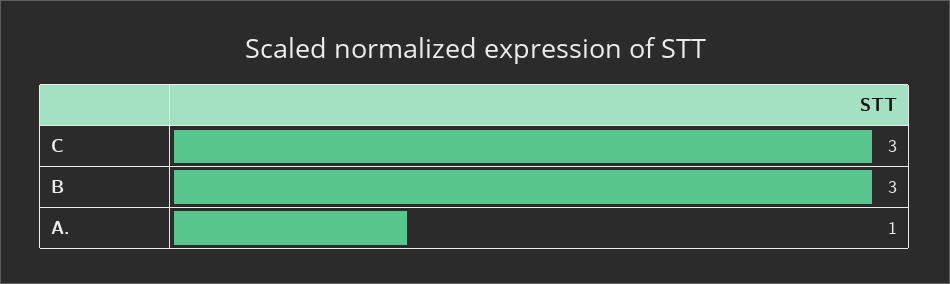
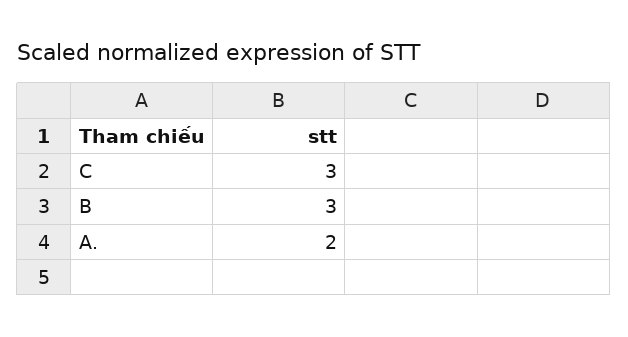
  {
    "C": 3,
    "B": 3,
-   "A.": 1
+   "A.": 2
  }

